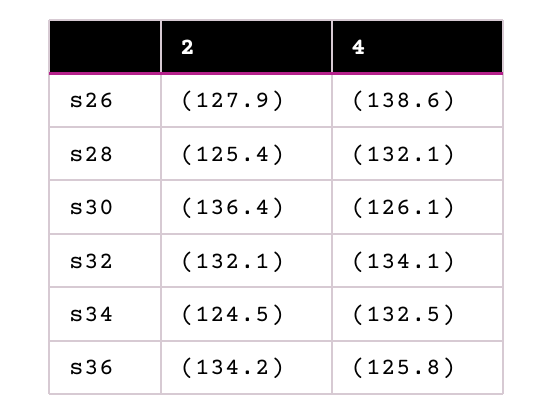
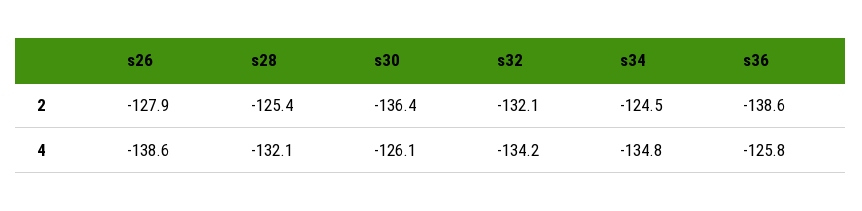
  {
    "2": {
      "s26": -127.9,
      "s28": -125.4,
      "s30": -136.4,
      "s32": -132.1,
      "s34": -124.5,
-     "s36": -134.2
+     "s36": -138.6
    },
    "4": {
      "s26": -138.6,
      "s28": -132.1,
      "s30": -126.1,
-     "s32": -134.1,
+     "s32": -134.2,
-     "s34": -132.5,
+     "s34": -134.8,
      "s36": -125.8
    }
  }

